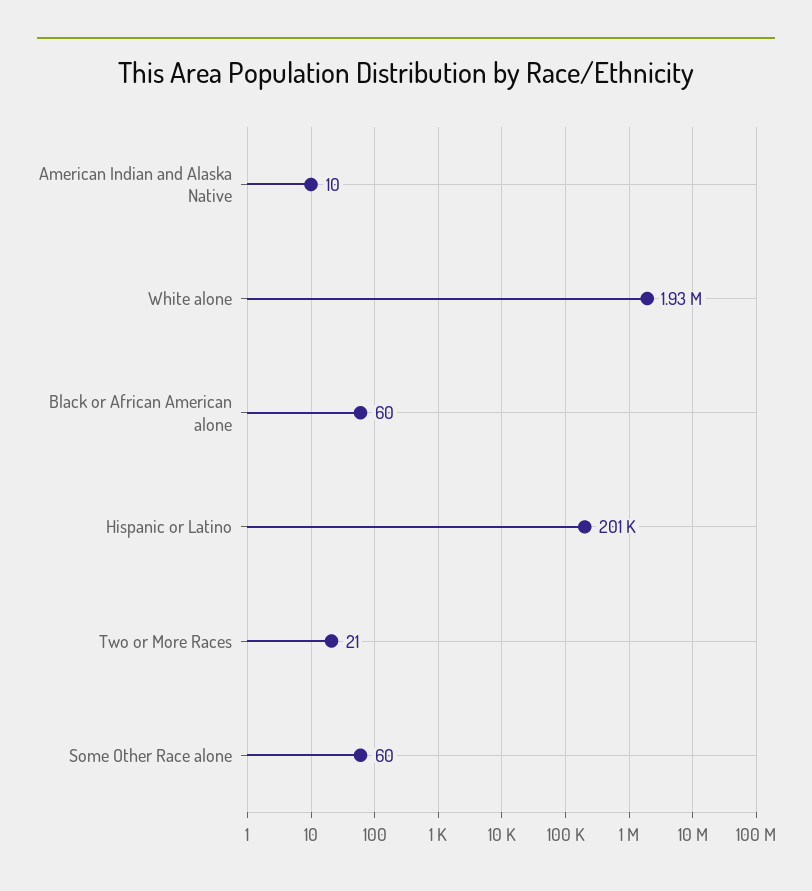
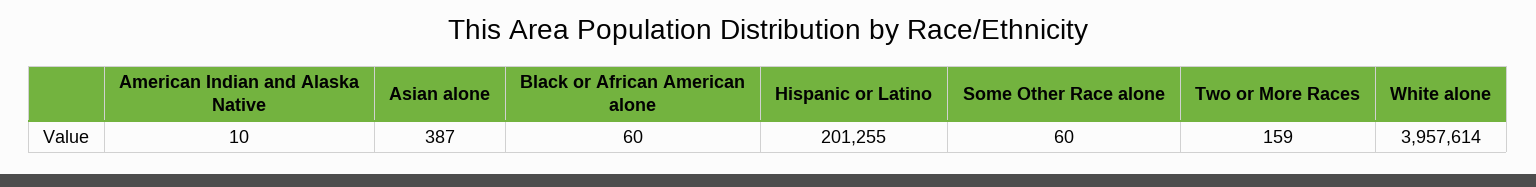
  {
    "American Indian and Alaska Native": 10,
-   "White alone": 1930000,
+   "White alone": 3957614,
    "Black or African American alone": 60,
    "Hispanic or Latino": 201255,
-   "Two or More Races": 21,
+   "Two or More Races": 159,
-   "Some Other Race alone": 60
+   "Some Other Race alone": 60,
+   "Asian alone": 387
  }

